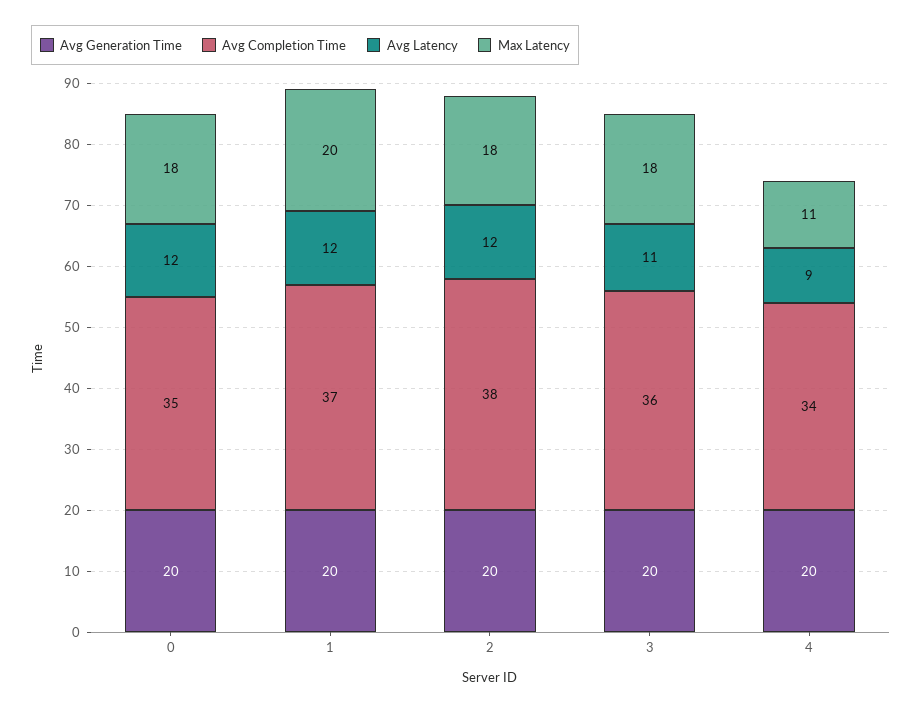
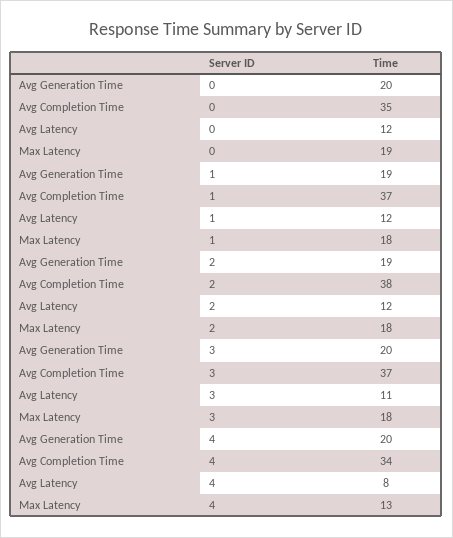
  {
    "Avg Generation Time": {
      "0": 20,
-     "1": 20,
+     "1": 19,
-     "2": 20,
+     "2": 19,
      "3": 20,
      "4": 20
    },
    "Avg Completion Time": {
      "0": 35,
      "1": 37,
      "2": 38,
-     "3": 36,
+     "3": 37,
      "4": 34
    },
    "Avg Latency": {
      "0": 12,
      "1": 12,
      "2": 12,
      "3": 11,
-     "4": 9
+     "4": 8
    },
    "Max Latency": {
-     "0": 18,
+     "0": 19,
-     "1": 20,
+     "1": 18,
      "2": 18,
      "3": 18,
-     "4": 11
+     "4": 13
    }
  }

